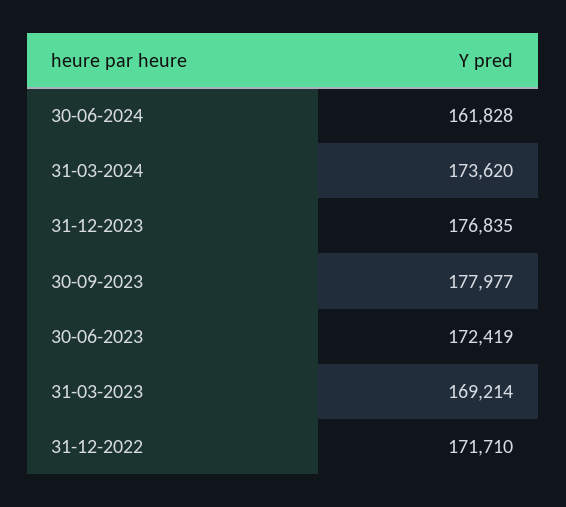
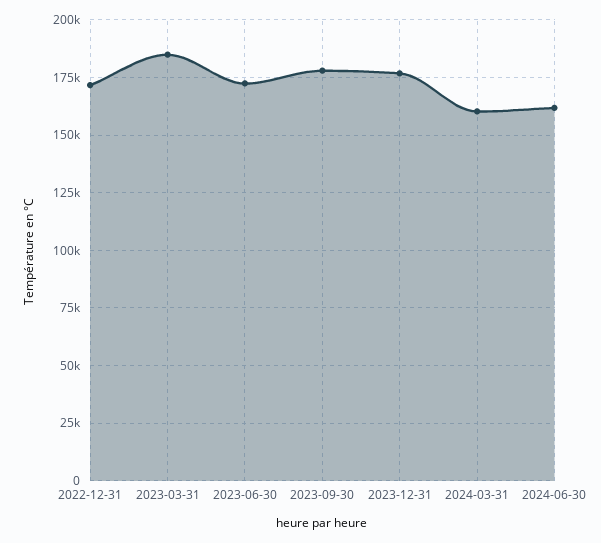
  {
    "30-06-2024": 161828,
-   "31-03-2024": 173620,
+   "31-03-2024": 160000,
    "31-12-2023": 176835,
    "30-09-2023": 177977,
    "30-06-2023": 172419,
-   "31-03-2023": 169214,
+   "31-03-2023": 185000,
    "31-12-2022": 171710
  }

